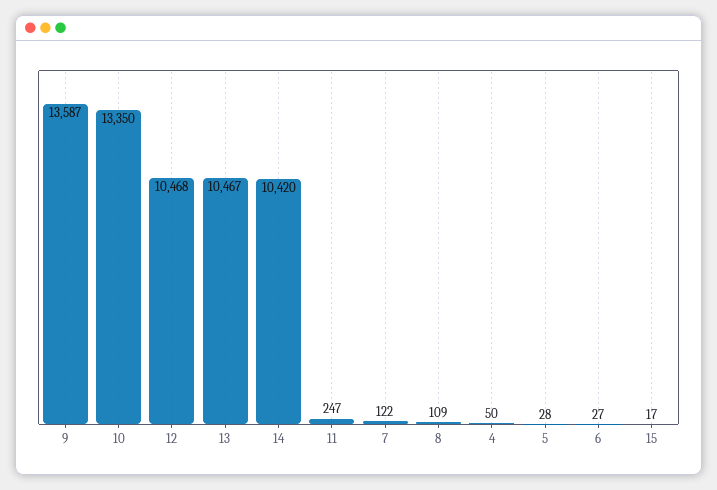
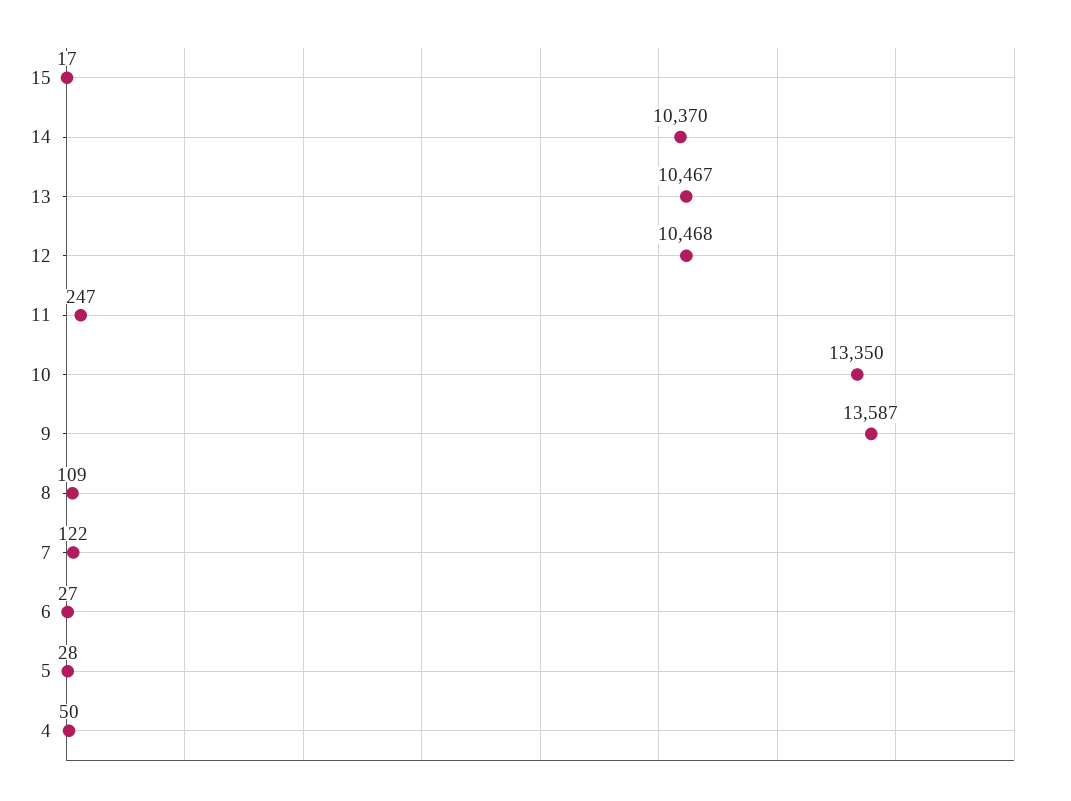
  {
    "9": 13587,
    "10": 13350,
    "12": 10468,
    "13": 10467,
-   "14": 10420,
+   "14": 10370,
    "11": 247,
    "7": 122,
    "8": 109,
    "4": 50,
    "5": 28,
    "6": 27,
    "15": 17
  }

